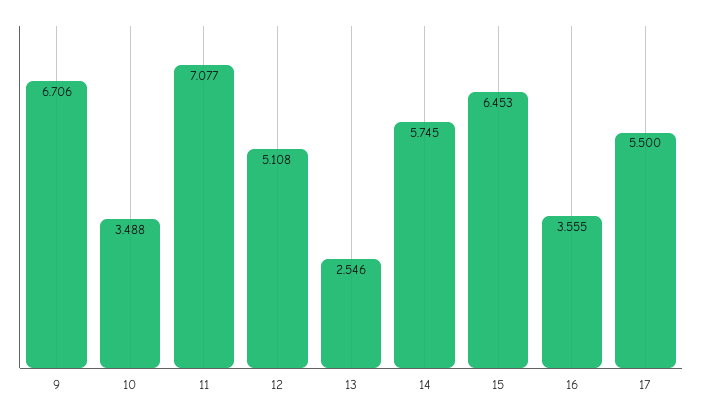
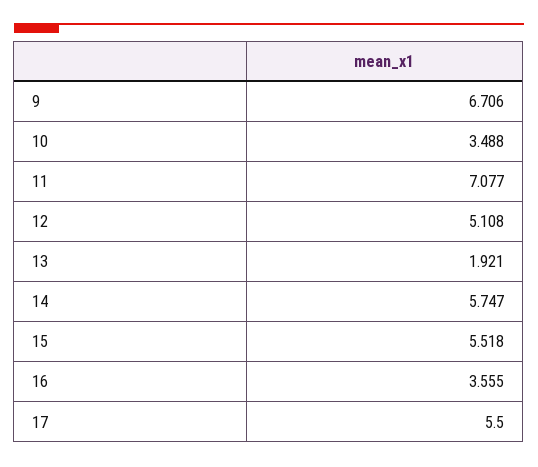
  {
    "9": 6.706,
    "10": 3.488,
    "11": 7.077,
    "12": 5.108,
-   "13": 2.546,
+   "13": 1.921,
-   "14": 5.745,
+   "14": 5.747,
-   "15": 6.453,
+   "15": 5.518,
    "16": 3.555,
    "17": 5.5
  }

